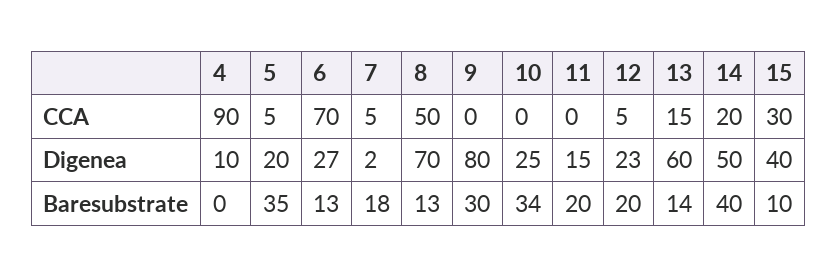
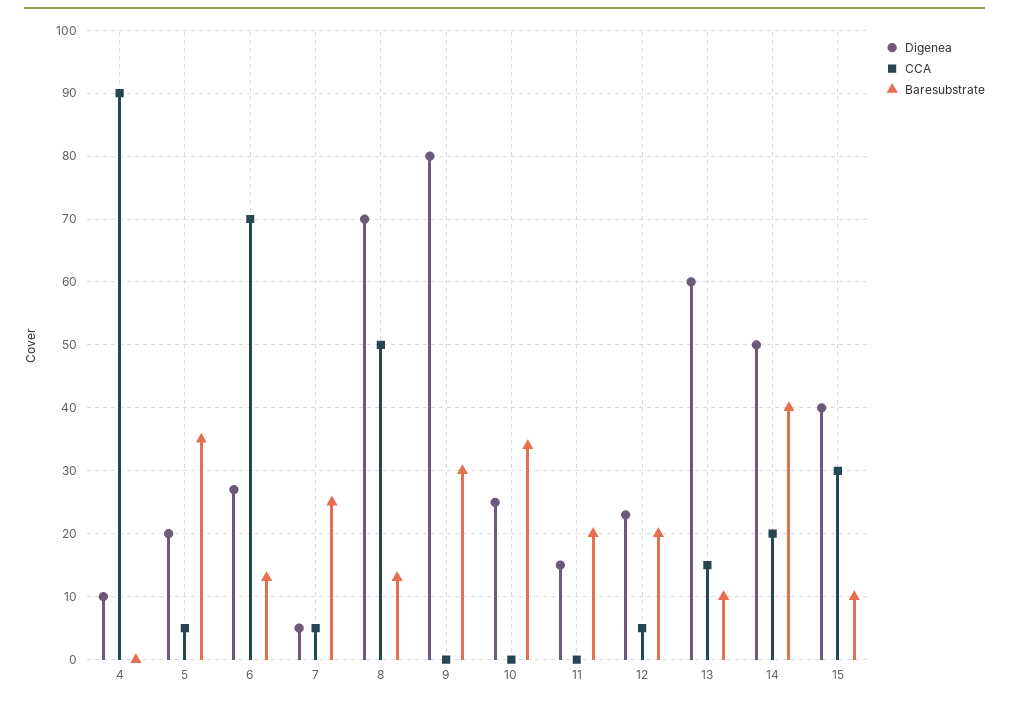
  {
    "CCA": {
      "4": 90,
      "5": 5,
      "6": 70,
      "7": 5,
      "8": 50,
      "9": 0,
      "10": 0,
      "11": 0,
      "12": 5,
      "13": 15,
      "14": 20,
      "15": 30
    },
    "Digenea": {
      "4": 10,
      "5": 20,
      "6": 27,
-     "7": 2,
+     "7": 5,
      "8": 70,
      "9": 80,
      "10": 25,
      "11": 15,
      "12": 23,
      "13": 60,
      "14": 50,
      "15": 40
    },
    "Baresubstrate": {
      "4": 0,
      "5": 35,
      "6": 13,
-     "7": 18,
+     "7": 25,
      "8": 13,
      "9": 30,
      "10": 34,
      "11": 20,
      "12": 20,
-     "13": 14,
+     "13": 10,
      "14": 40,
      "15": 10
    }
  }

